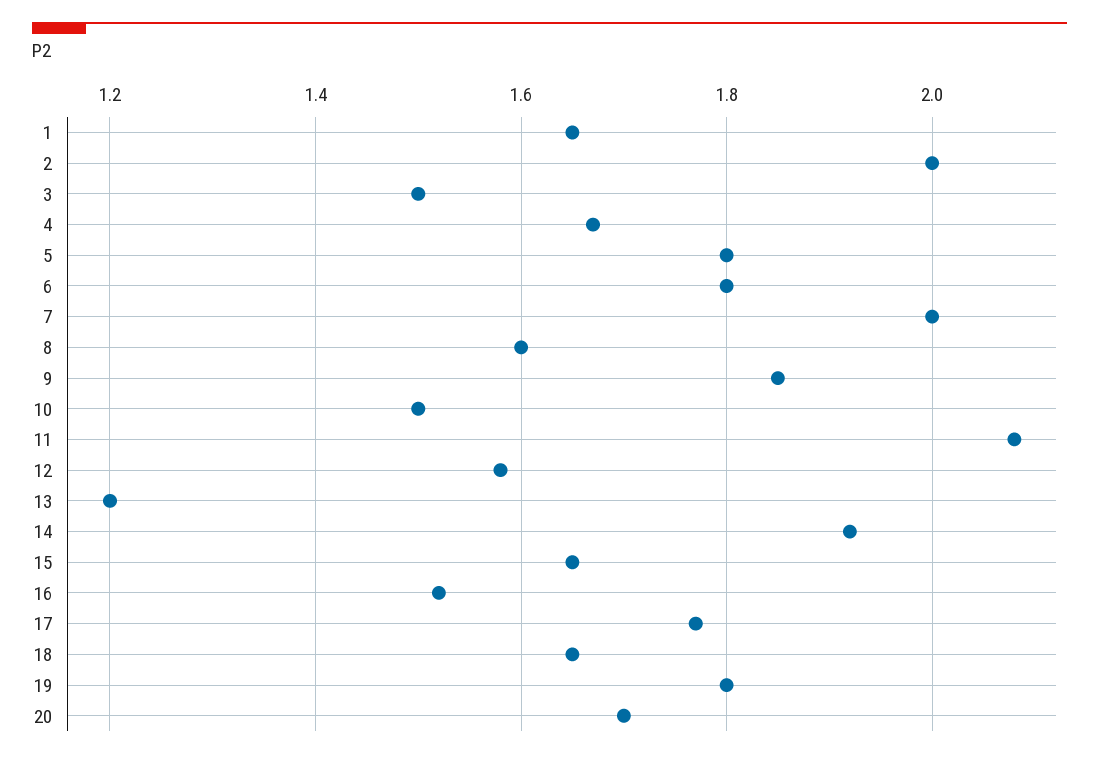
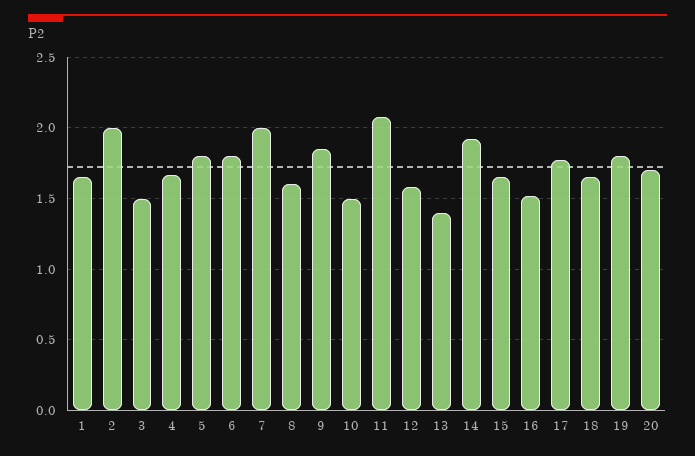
  {
    "1": 1.65,
    "2": 2,
    "3": 1.5,
    "4": 1.65,
    "5": 1.8,
    "6": 1.8,
    "7": 2,
    "8": 1.6,
    "9": 1.85,
    "10": 1.5,
    "11": 2.1,
    "12": 1.6,
-   "13": 1.2,
+   "13": 1.4,
    "14": 1.9,
    "15": 1.65,
    "16": 1.5,
    "17": 1.75,
    "18": 1.65,
    "19": 1.8,
    "20": 1.7
  }

